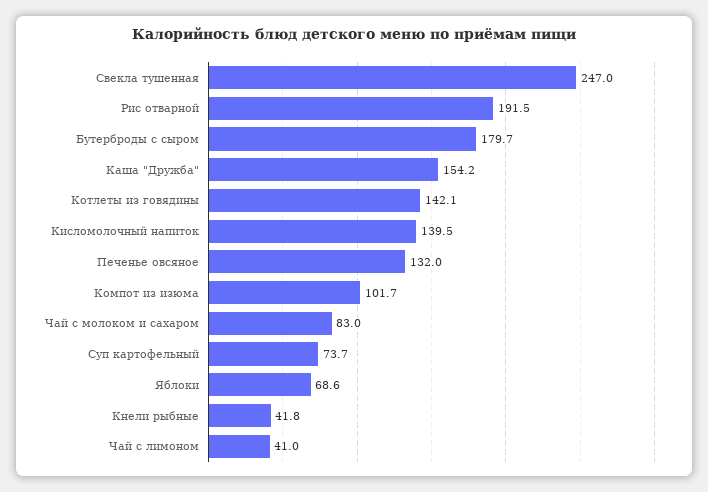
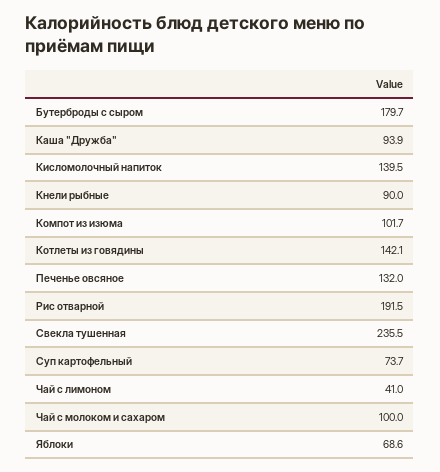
  {
-   "Свекла тушенная": 247,
+   "Свекла тушенная": 235.5,
    "Рис отварной": 191.5,
    "Бутерброды с сыром": 179.7,
-   "Каша \"Дружба\"": 154.2,
+   "Каша \"Дружба\"": 93.9,
    "Котлеты из говядины": 142.1,
    "Кисломолочный напиток": 139.5,
    "Печенье овсяное": 132,
    "Компот из изюма": 101.7,
-   "Чай с молоком и сахаром": 83,
+   "Чай с молоком и сахаром": 100,
    "Суп картофельный": 73.7,
    "Яблоки": 68.6,
-   "Кнели рыбные": 41.8,
+   "Кнели рыбные": 90,
    "Чай с лимоном": 41
  }

